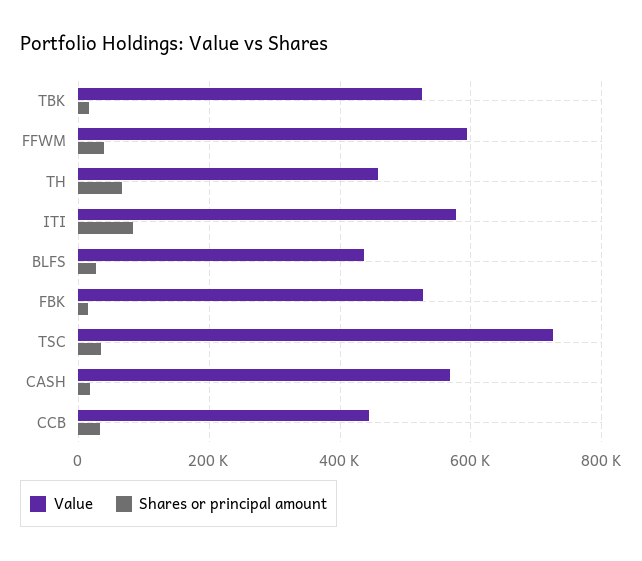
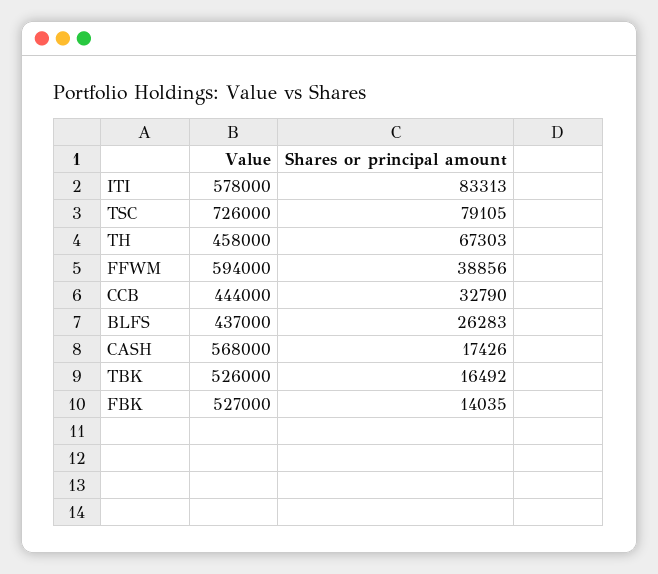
  {
    "Value": {
      "TBK": 526000,
      "FFWM": 594000,
      "TH": 458000,
      "ITI": 578000,
      "BLFS": 437000,
      "FBK": 527000,
      "TSC": 726000,
      "CASH": 568000,
      "CCB": 444000
    },
    "Shares or principal amount": {
      "TBK": 16492,
      "FFWM": 38856,
      "TH": 67303,
      "ITI": 83313,
      "BLFS": 26283,
      "FBK": 14035,
-     "TSC": 40000,
+     "TSC": 79105,
      "CASH": 17426,
      "CCB": 32790
    }
  }

